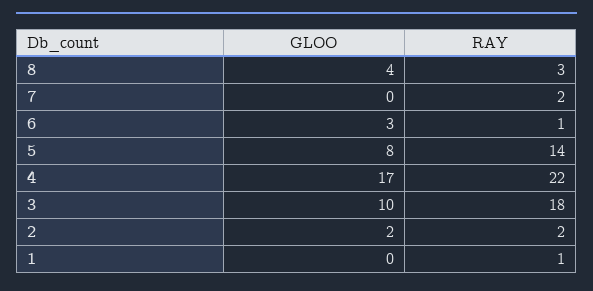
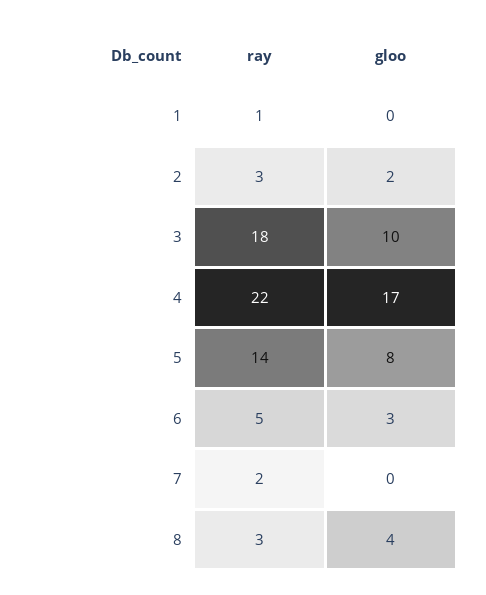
  {
    "GLOO": {
      "8": 4,
      "7": 0,
      "6": 3,
      "5": 8,
      "4": 17,
      "3": 10,
      "2": 2,
      "1": 0
    },
    "RAY": {
      "8": 3,
      "7": 2,
-     "6": 1,
+     "6": 5,
      "5": 14,
      "4": 22,
      "3": 18,
-     "2": 2,
+     "2": 3,
      "1": 1
    }
  }

